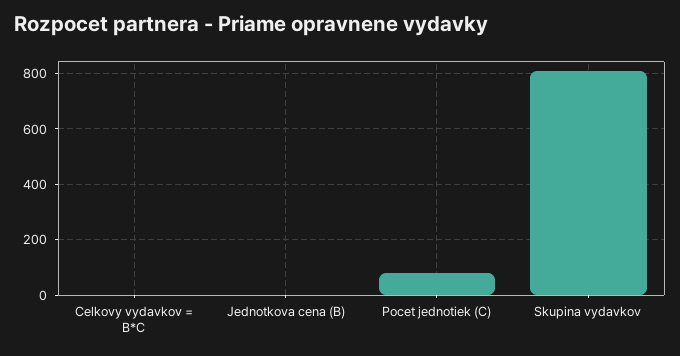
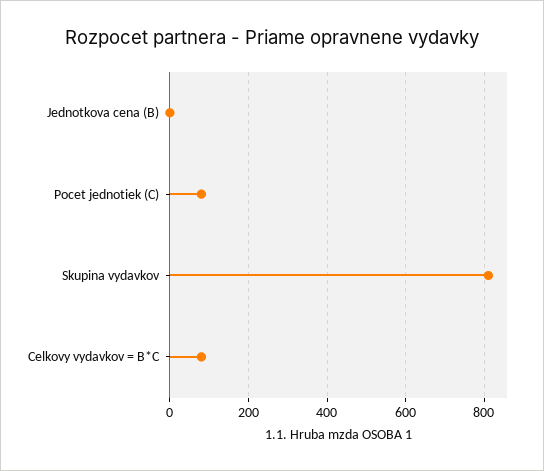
  {
-   "Celkovy vydavkov = B*C": 0,
+   "Celkovy vydavkov = B*C": 80,
    "Jednotkova cena (B)": 0,
    "Pocet jednotiek (C)": 80,
    "Skupina vydavkov": 820
  }

